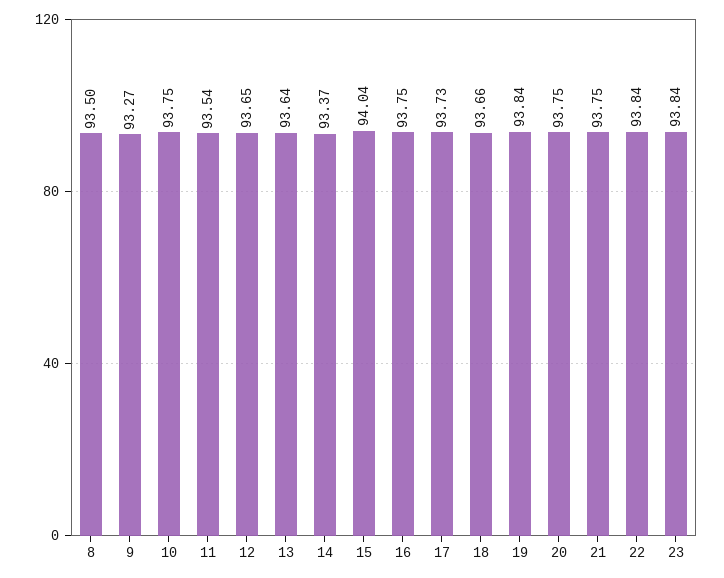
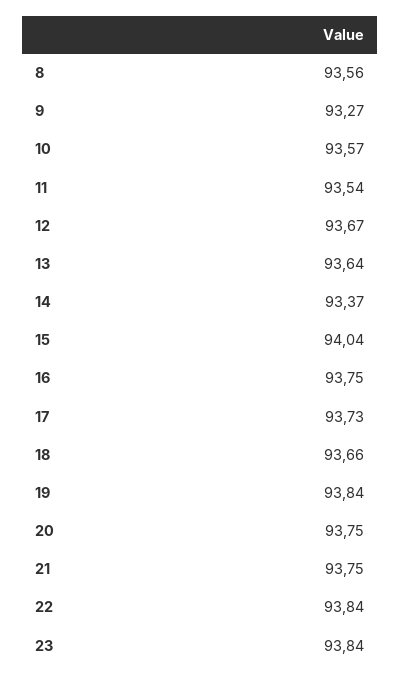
  {
-   "8": 93.5,
+   "8": 93.56,
    "9": 93.27,
-   "10": 93.75,
+   "10": 93.57,
    "11": 93.54,
-   "12": 93.65,
+   "12": 93.67,
    "13": 93.64,
    "14": 93.37,
    "15": 94.04,
    "16": 93.75,
    "17": 93.73,
    "18": 93.66,
    "19": 93.84,
    "20": 93.75,
    "21": 93.75,
    "22": 93.84,
    "23": 93.84
  }

